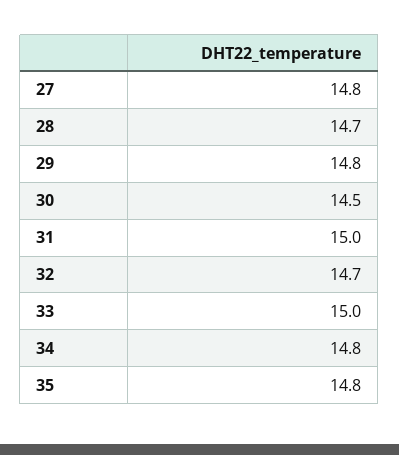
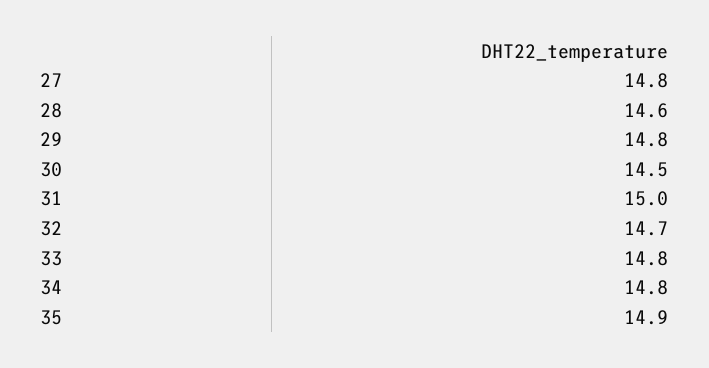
  {
    "27": 14.8,
-   "28": 14.7,
+   "28": 14.6,
    "29": 14.8,
    "30": 14.5,
    "31": 15,
    "32": 14.7,
-   "33": 15,
+   "33": 14.8,
    "34": 14.8,
-   "35": 14.8
+   "35": 14.9
  }

